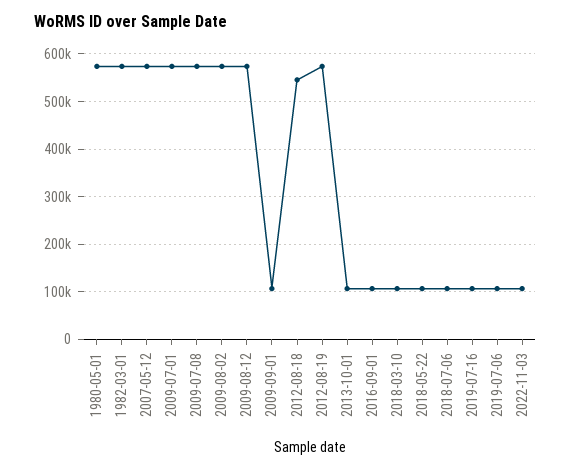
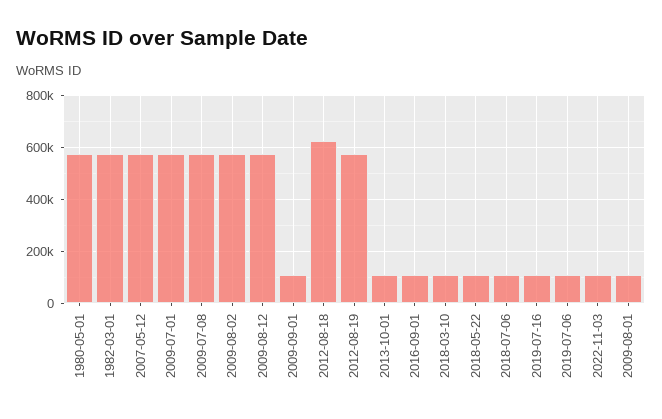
  {
    "1980-05-01": 580000,
    "1982-03-01": 580000,
    "2007-05-12": 580000,
    "2009-07-01": 580000,
    "2009-07-08": 580000,
    "2009-08-02": 580000,
    "2009-08-12": 580000,
    "2009-09-01": 100000,
-   "2012-08-18": 540000,
+   "2012-08-18": 625000,
    "2012-08-19": 580000,
    "2013-10-01": 100000,
    "2016-09-01": 100000,
    "2018-03-10": 100000,
    "2018-05-22": 100000,
    "2018-07-06": 100000,
    "2019-07-16": 100000,
    "2019-07-06": 100000,
-   "2022-11-03": 100000
+   "2022-11-03": 100000,
+   "2009-08-01": 100000
  }

